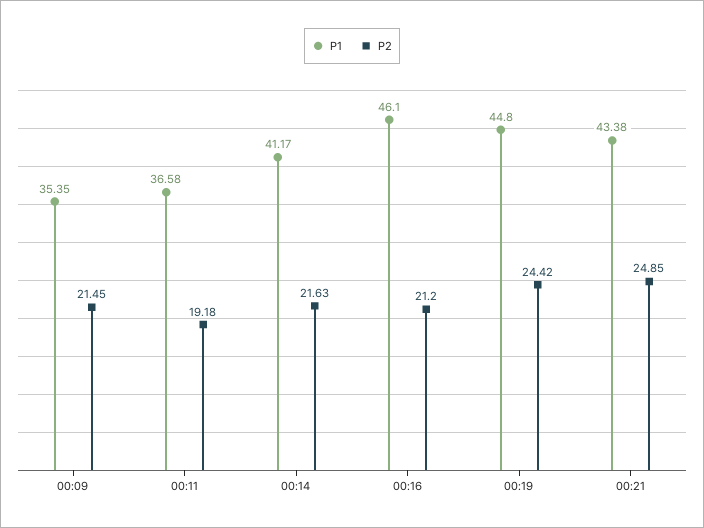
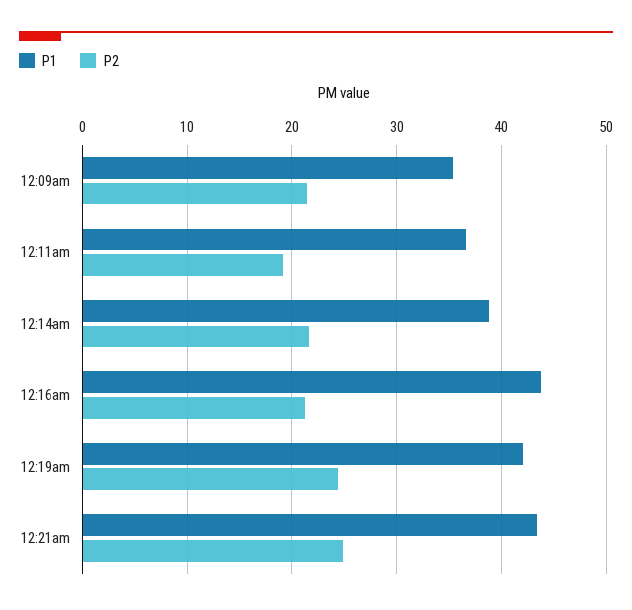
  {
    "P1": {
      "00:09": 35.35,
      "00:11": 36.58,
-     "00:14": 41.17,
+     "00:14": 39,
-     "00:16": 46.1,
+     "00:16": 44,
-     "00:19": 44.8,
+     "00:19": 42,
      "00:21": 43.38
    },
    "P2": {
      "00:09": 21.45,
      "00:11": 19.18,
      "00:14": 21.63,
      "00:16": 21.2,
      "00:19": 24.42,
      "00:21": 24.85
    }
  }

